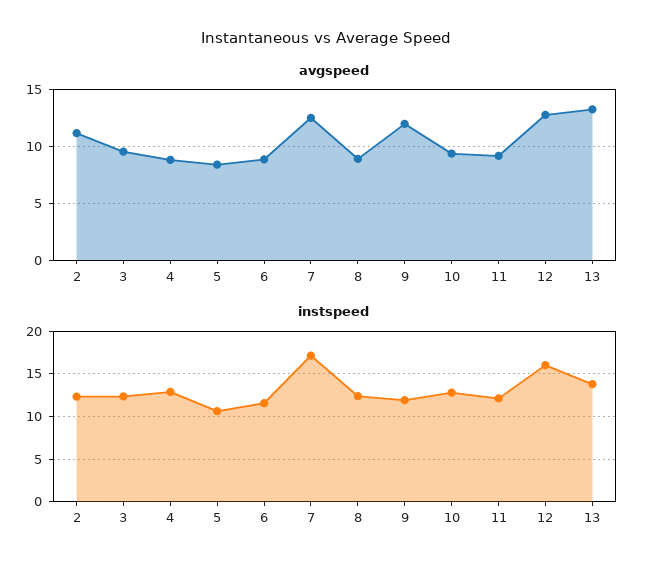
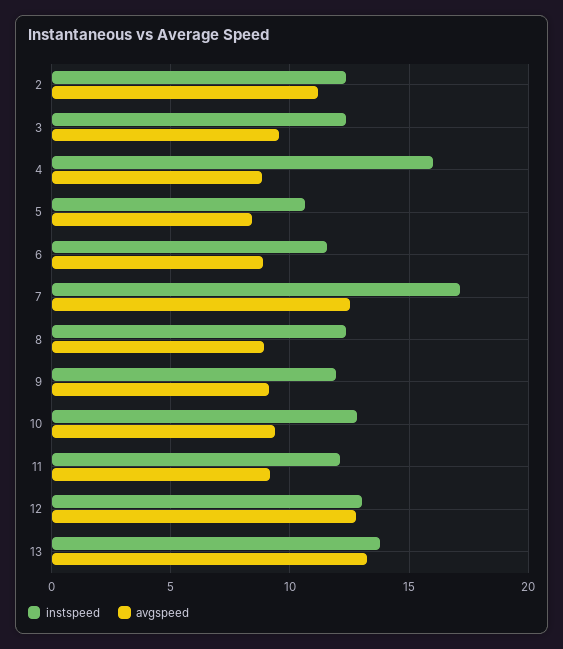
  {
    "avgspeed": {
      "2": 11,
      "3": 9.5,
      "4": 9,
      "5": 8.5,
      "6": 9,
      "7": 12.5,
      "8": 9,
-     "9": 12,
+     "9": 9,
      "10": 9.5,
      "11": 9,
      "12": 13,
      "13": 13
    },
    "instspeed": {
      "2": 12.5,
      "3": 12.5,
-     "4": 13,
+     "4": 16,
      "5": 10.5,
      "6": 11.5,
      "7": 17,
      "8": 12.5,
      "9": 12,
      "10": 13,
      "11": 12,
-     "12": 16,
+     "12": 13,
      "13": 14
    }
  }

